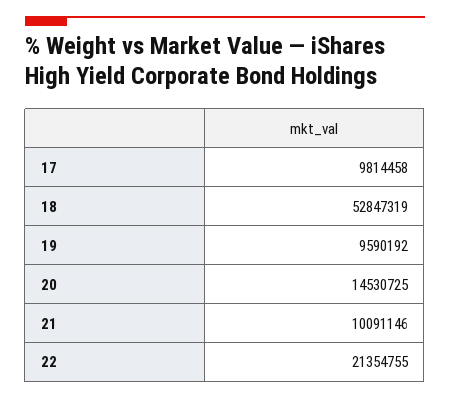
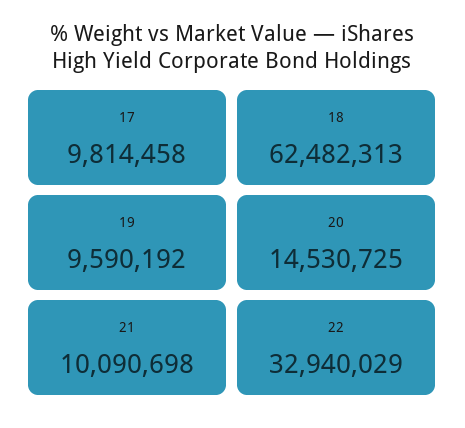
  {
    "17": 9814458,
-   "18": 52847319,
+   "18": 62482313,
    "19": 9590192,
    "20": 14530725,
-   "21": 10091146,
+   "21": 10090698,
-   "22": 21354755
+   "22": 32940029
  }

